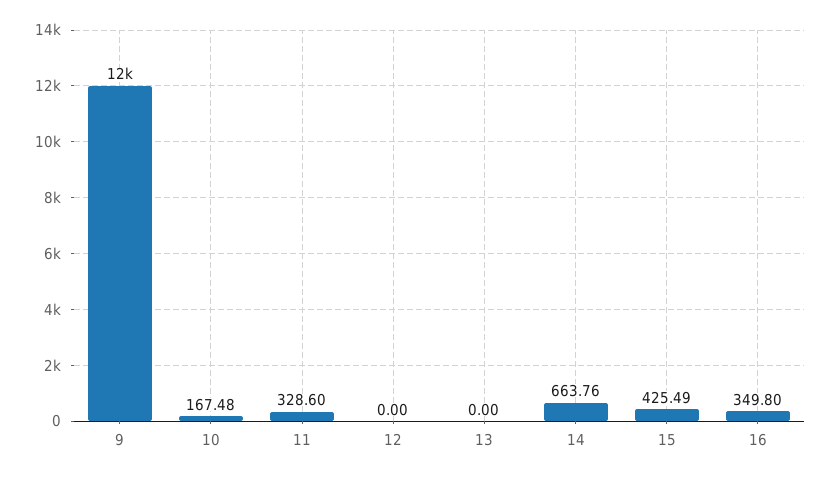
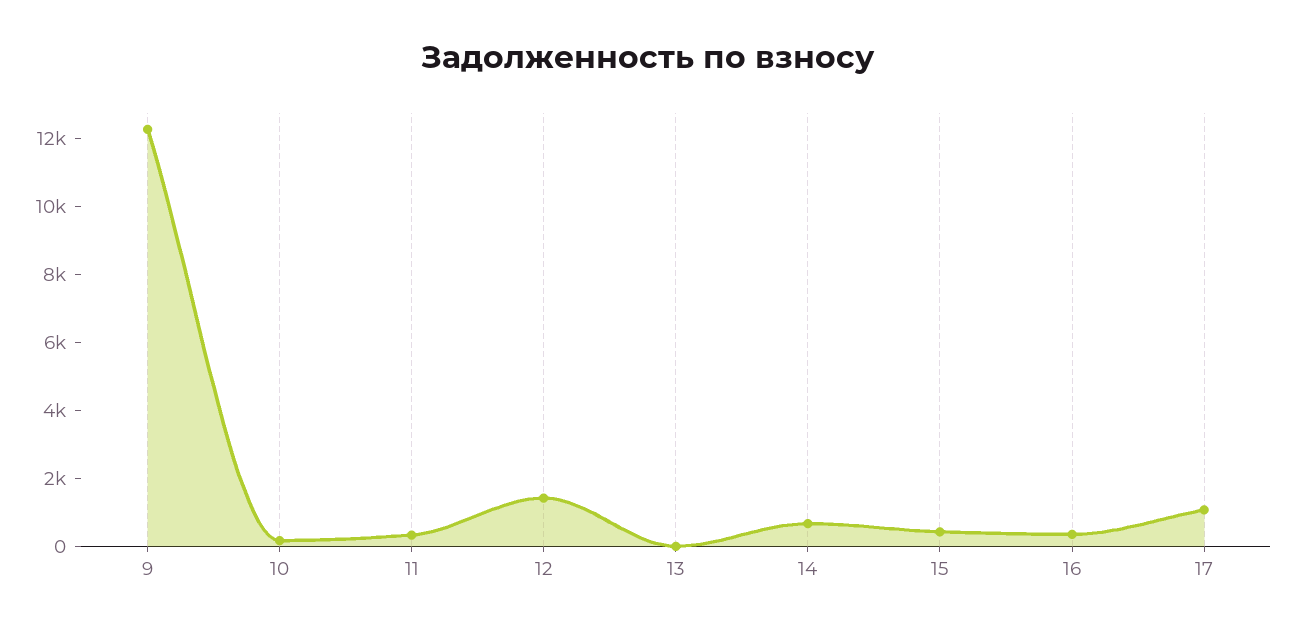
  {
    "9": 12000,
    "10": 167.48,
    "11": 328.6,
-   "12": 0,
+   "12": 1500,
    "13": 0,
    "14": 663.76,
    "15": 425.49,
-   "16": 349.8
+   "16": 349.8,
+   "17": 1000
  }

